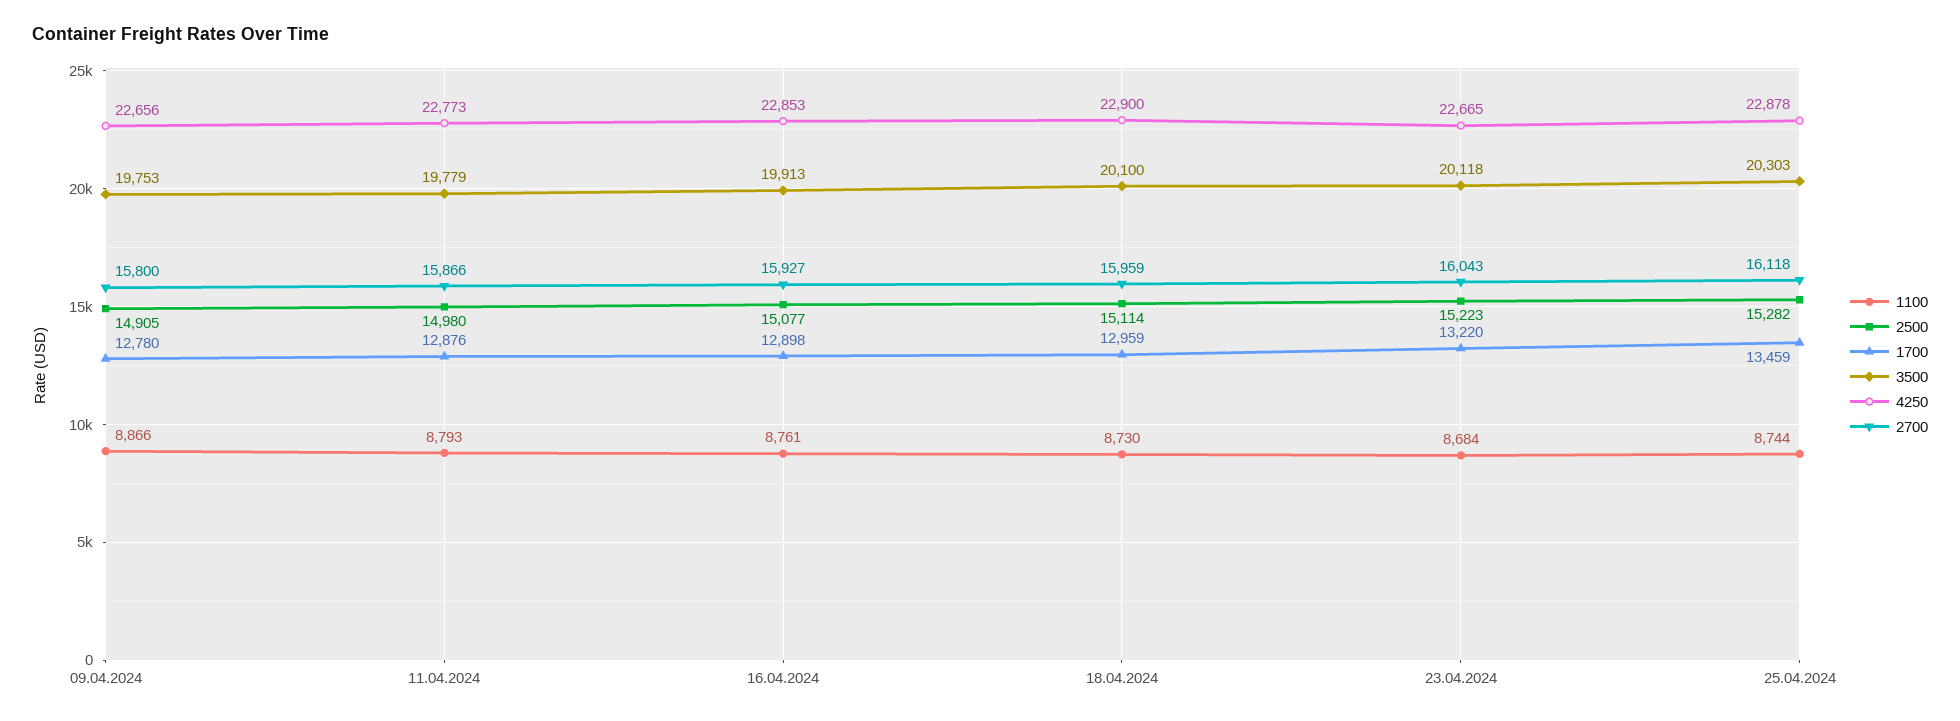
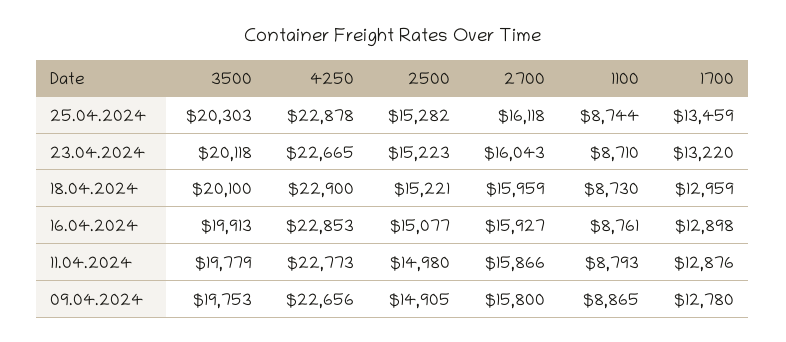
  {
    "1100": {
-     "09.04.2024": 8866,
+     "09.04.2024": 8865,
      "11.04.2024": 8793,
      "16.04.2024": 8761,
      "18.04.2024": 8730,
-     "23.04.2024": 8684,
+     "23.04.2024": 8710,
      "25.04.2024": 8744
    },
    "2500": {
      "09.04.2024": 14905,
      "11.04.2024": 14980,
      "16.04.2024": 15077,
-     "18.04.2024": 15114,
+     "18.04.2024": 15221,
      "23.04.2024": 15223,
      "25.04.2024": 15282
    },
    "1700": {
      "09.04.2024": 12780,
      "11.04.2024": 12876,
      "16.04.2024": 12898,
      "18.04.2024": 12959,
      "23.04.2024": 13220,
      "25.04.2024": 13459
    },
    "3500": {
      "09.04.2024": 19753,
      "11.04.2024": 19779,
      "16.04.2024": 19913,
      "18.04.2024": 20100,
      "23.04.2024": 20118,
      "25.04.2024": 20303
    },
    "4250": {
      "09.04.2024": 22656,
      "11.04.2024": 22773,
      "16.04.2024": 22853,
      "18.04.2024": 22900,
      "23.04.2024": 22665,
      "25.04.2024": 22878
    },
    "2700": {
      "09.04.2024": 15800,
      "11.04.2024": 15866,
      "16.04.2024": 15927,
      "18.04.2024": 15959,
      "23.04.2024": 16043,
      "25.04.2024": 16118
    }
  }

